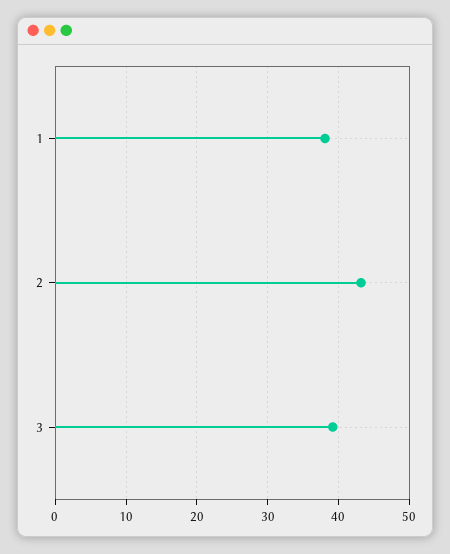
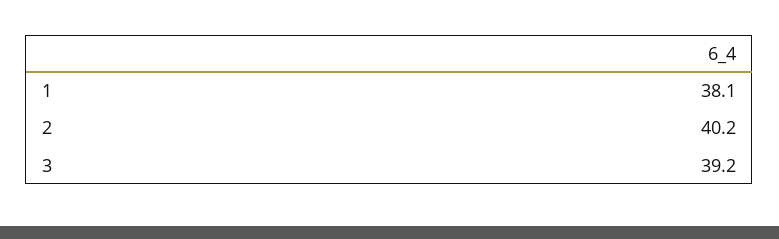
  {
    "1": 38.1,
-   "2": 43,
+   "2": 40.2,
    "3": 39.2
  }

